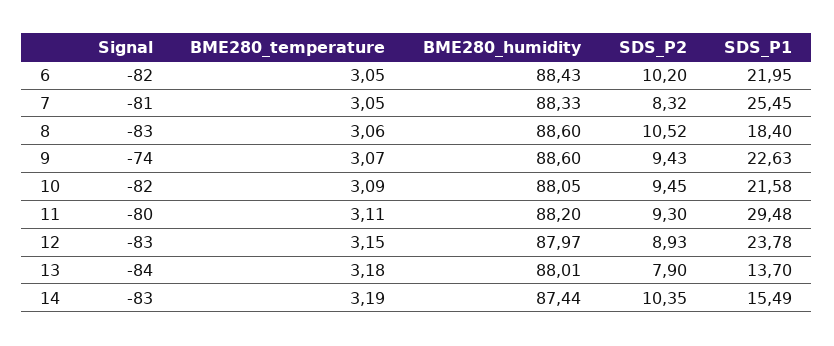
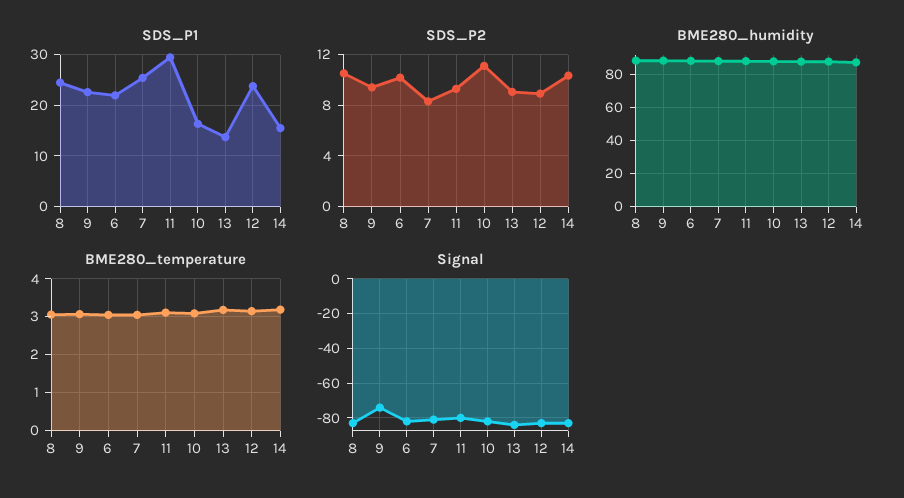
  {
    "Signal": {
      "6": -82,
      "7": -81,
      "8": -83,
      "9": -74,
      "10": -82,
      "11": -80,
      "12": -83,
      "13": -84,
      "14": -83
    },
    "BME280_temperature": {
      "6": 3.05,
      "7": 3.05,
      "8": 3.06,
      "9": 3.07,
      "10": 3.09,
      "11": 3.11,
      "12": 3.15,
      "13": 3.18,
      "14": 3.19
    },
    "BME280_humidity": {
      "6": 88.43,
      "7": 88.33,
      "8": 88.6,
      "9": 88.6,
      "10": 88.05,
      "11": 88.2,
      "12": 87.97,
      "13": 88.01,
      "14": 87.44
    },
    "SDS_P2": {
      "6": 10.2,
      "7": 8.32,
      "8": 10.52,
      "9": 9.43,
-     "10": 9.45,
+     "10": 11,
      "11": 9.3,
      "12": 8.93,
-     "13": 7.9,
+     "13": 9,
      "14": 10.35
    },
    "SDS_P1": {
      "6": 21.95,
      "7": 25.45,
-     "8": 18.4,
+     "8": 24,
      "9": 22.63,
-     "10": 21.58,
+     "10": 16,
      "11": 29.48,
      "12": 23.78,
      "13": 13.7,
      "14": 15.49
    }
  }

